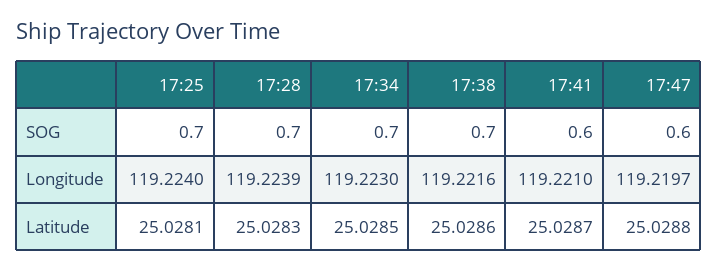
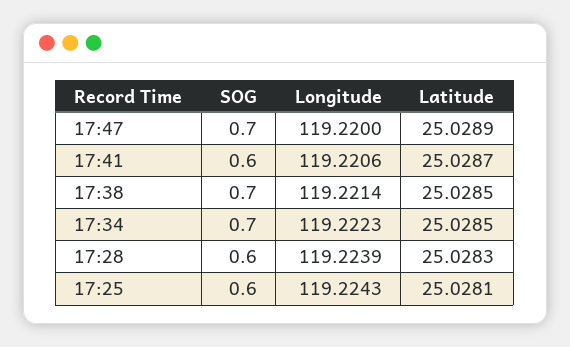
  {
    "17:25": {
-     "SOG": 0.7,
+     "SOG": 0.6,
-     "Longitude": 119.224,
+     "Longitude": 119.2243,
      "Latitude": 25.0281
    },
    "17:28": {
-     "SOG": 0.7,
+     "SOG": 0.6,
      "Longitude": 119.2239,
      "Latitude": 25.0283
    },
    "17:34": {
      "SOG": 0.7,
-     "Longitude": 119.223,
+     "Longitude": 119.2223,
      "Latitude": 25.0285
    },
    "17:38": {
      "SOG": 0.7,
-     "Longitude": 119.2216,
+     "Longitude": 119.2214,
-     "Latitude": 25.0286
+     "Latitude": 25.0285
    },
    "17:41": {
      "SOG": 0.6,
-     "Longitude": 119.221,
+     "Longitude": 119.2206,
      "Latitude": 25.0287
    },
    "17:47": {
-     "SOG": 0.6,
+     "SOG": 0.7,
-     "Longitude": 119.2197,
+     "Longitude": 119.22,
-     "Latitude": 25.0288
+     "Latitude": 25.0289
    }
  }

